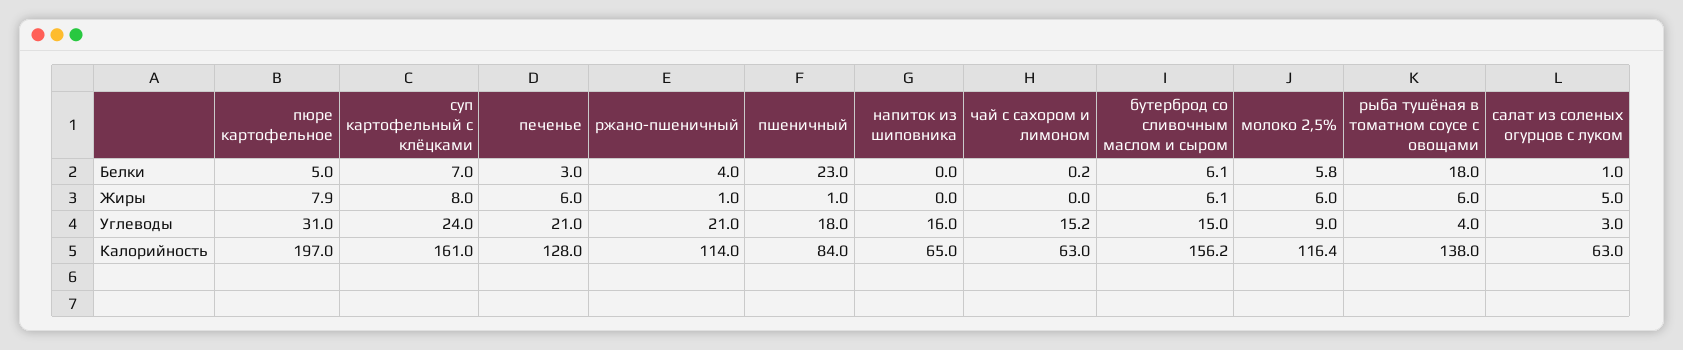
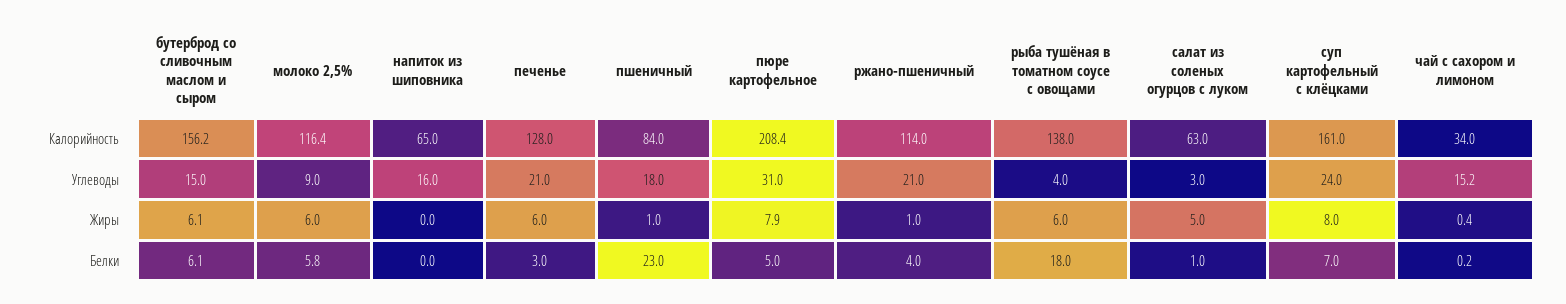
  {
    "пюре картофельное": {
      "Белки": 5,
      "Жиры": 7.9,
      "Углеводы": 31,
-     "Калорийность": 197
+     "Калорийность": 208.4
    },
    "суп картофельный с клёцками": {
      "Белки": 7,
      "Жиры": 8,
      "Углеводы": 24,
      "Калорийность": 161
    },
    "печенье": {
      "Белки": 3,
      "Жиры": 6,
      "Углеводы": 21,
      "Калорийность": 128
    },
    "ржано-пшеничный": {
      "Белки": 4,
      "Жиры": 1,
      "Углеводы": 21,
      "Калорийность": 114
    },
    "пшеничный": {
      "Белки": 23,
      "Жиры": 1,
      "Углеводы": 18,
      "Калорийность": 84
    },
    "напиток из шиповника": {
      "Белки": 0,
      "Жиры": 0,
      "Углеводы": 16,
      "Калорийность": 65
    },
    "чай с сахором и лимоном": {
      "Белки": 0.2,
-     "Жиры": 0,
+     "Жиры": 0.4,
      "Углеводы": 15.2,
-     "Калорийность": 63
+     "Калорийность": 34
    },
    "бутерброд со сливочным маслом и сыром": {
      "Белки": 6.1,
      "Жиры": 6.1,
      "Углеводы": 15,
      "Калорийность": 156.2
    },
    "молоко 2,5%": {
      "Белки": 5.8,
      "Жиры": 6,
      "Углеводы": 9,
      "Калорийность": 116.4
    },
    "рыба тушёная в томатном соусе с овощами": {
      "Белки": 18,
      "Жиры": 6,
      "Углеводы": 4,
      "Калорийность": 138
    },
    "салат из соленых огурцов с луком": {
      "Белки": 1,
      "Жиры": 5,
      "Углеводы": 3,
      "Калорийность": 63
    }
  }

